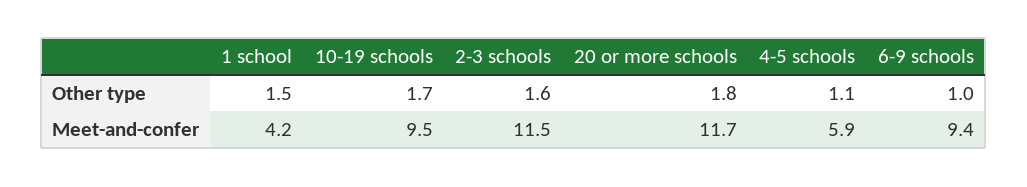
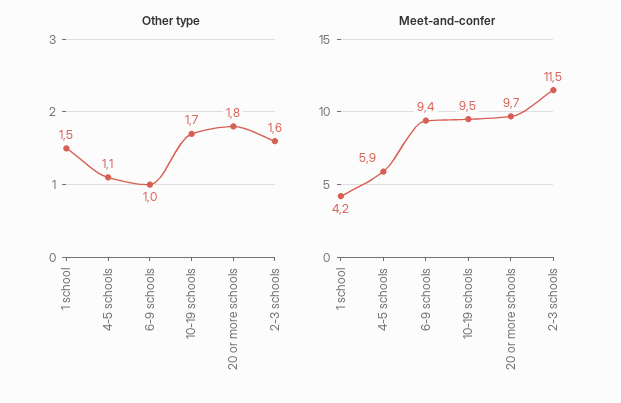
  {
    "Other type": {
      "1 school": 1.5,
      "10-19 schools": 1.7,
      "2-3 schools": 1.6,
      "20 or more schools": 1.8,
      "4-5 schools": 1.1,
      "6-9 schools": 1
    },
    "Meet-and-confer": {
      "1 school": 4.2,
      "10-19 schools": 9.5,
      "2-3 schools": 11.5,
-     "20 or more schools": 11.7,
+     "20 or more schools": 9.7,
      "4-5 schools": 5.9,
      "6-9 schools": 9.4
    }
  }

